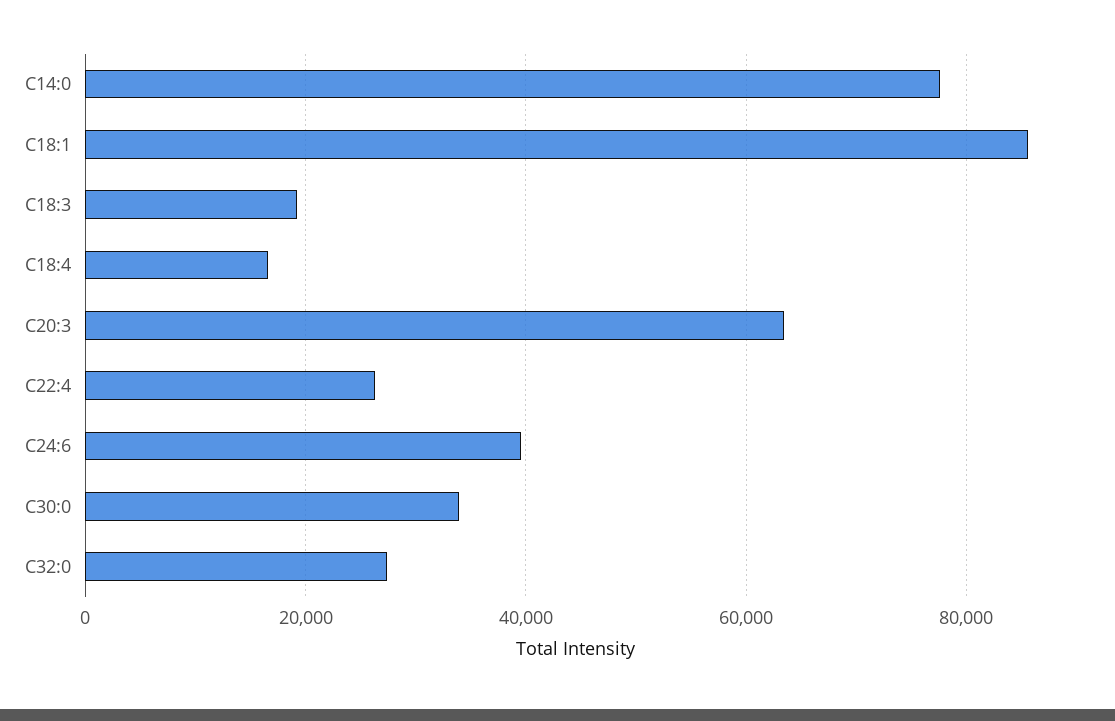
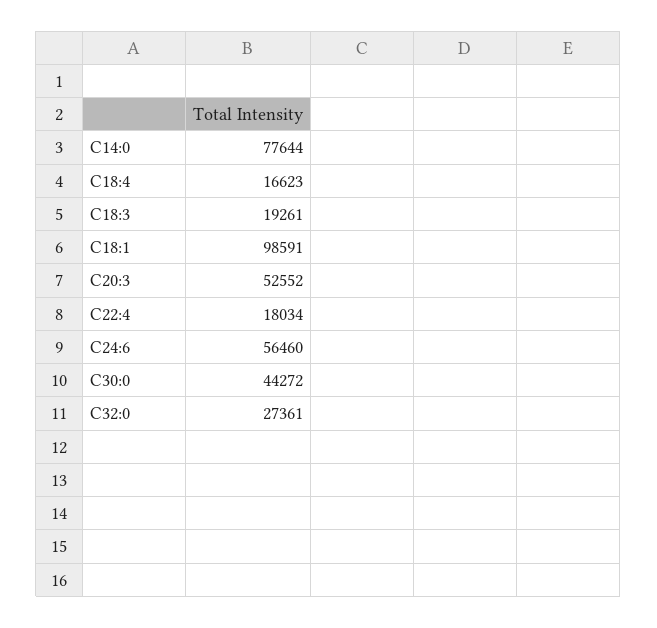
  {
    "C14:0": 77644,
-   "C18:1": 86000,
+   "C18:1": 98591,
    "C18:3": 19261,
    "C18:4": 16623,
-   "C20:3": 64000,
+   "C20:3": 52552,
-   "C22:4": 26000,
+   "C22:4": 18034,
-   "C24:6": 40000,
+   "C24:6": 56460,
-   "C30:0": 34000,
+   "C30:0": 44272,
    "C32:0": 27361
  }

